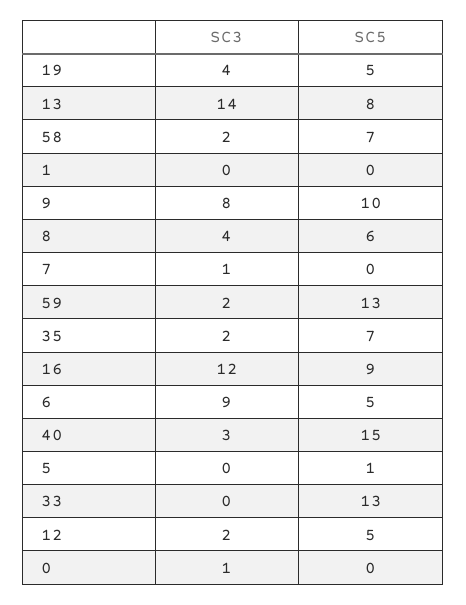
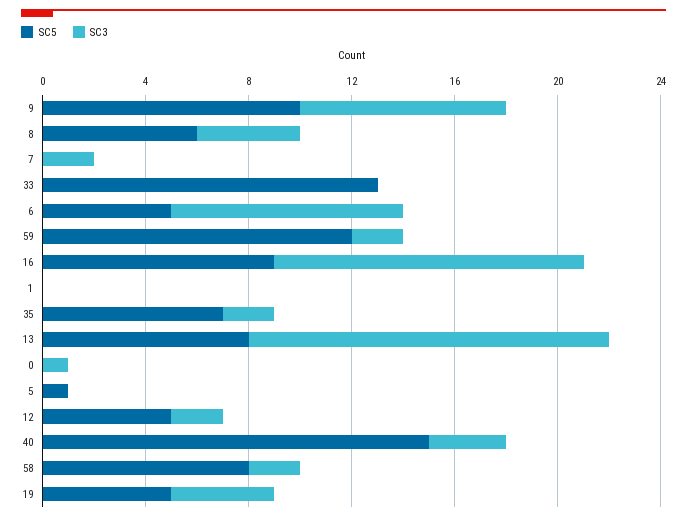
  {
    "SC3": {
      "19": 4,
      "13": 14,
      "58": 2,
      "1": 0,
      "9": 8,
      "8": 4,
-     "7": 1,
+     "7": 2,
      "59": 2,
      "35": 2,
      "16": 12,
      "6": 9,
      "40": 3,
      "5": 0,
      "33": 0,
      "12": 2,
      "0": 1
    },
    "SC5": {
      "19": 5,
      "13": 8,
-     "58": 7,
+     "58": 8,
      "1": 0,
      "9": 10,
      "8": 6,
      "7": 0,
-     "59": 13,
+     "59": 12,
      "35": 7,
      "16": 9,
      "6": 5,
      "40": 15,
      "5": 1,
      "33": 13,
      "12": 5,
      "0": 0
    }
  }

